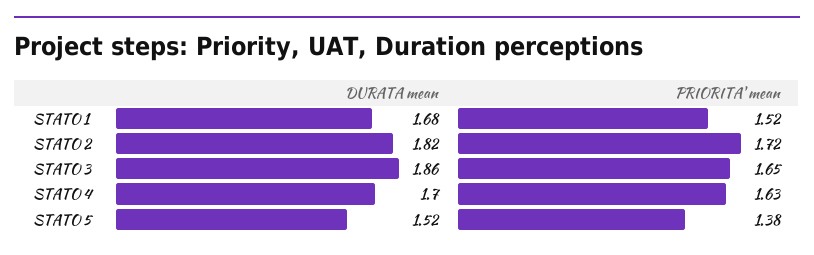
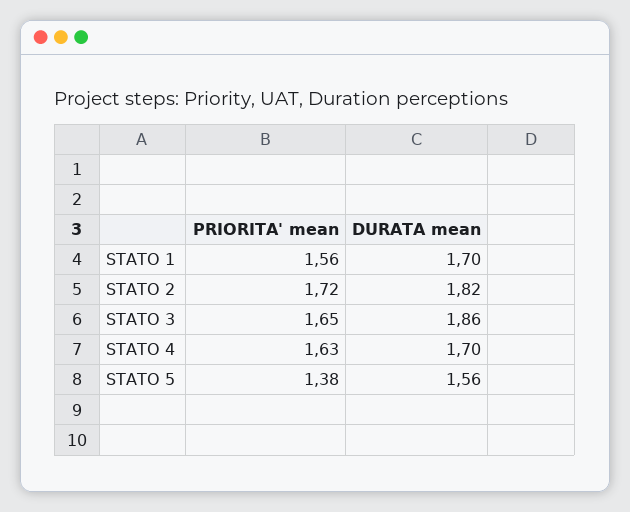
  {
    "DURATA mean": {
-     "STATO 1": 1.68,
+     "STATO 1": 1.7,
      "STATO 2": 1.82,
      "STATO 3": 1.86,
      "STATO 4": 1.7,
-     "STATO 5": 1.52
+     "STATO 5": 1.56
    },
    "PRIORITA' mean": {
-     "STATO 1": 1.52,
+     "STATO 1": 1.56,
      "STATO 2": 1.72,
      "STATO 3": 1.65,
      "STATO 4": 1.63,
      "STATO 5": 1.38
    }
  }

